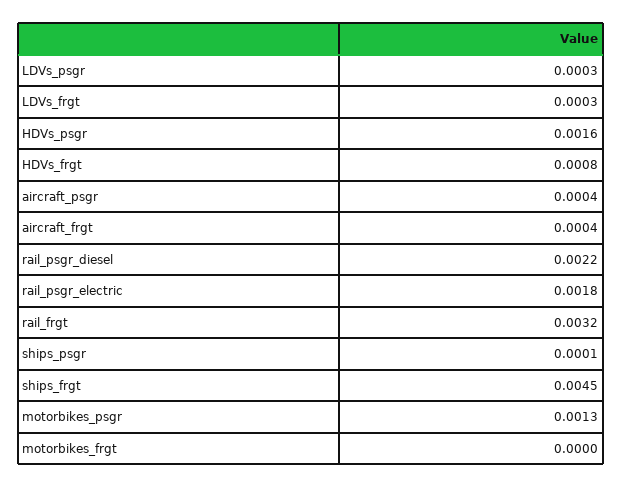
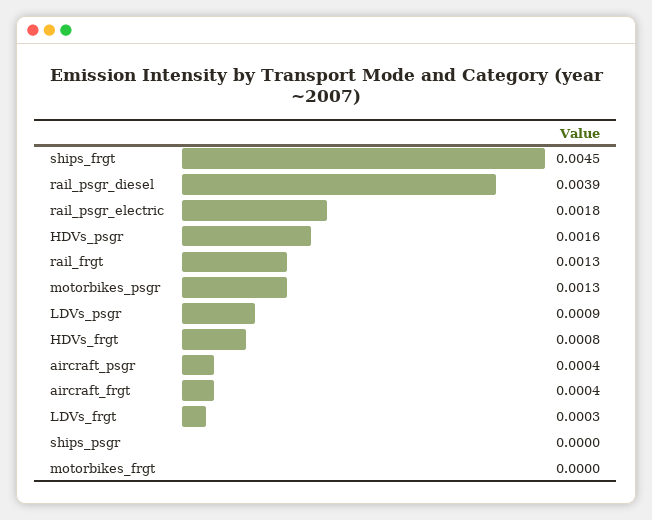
  {
-   "LDVs_psgr": 0.0003,
+   "LDVs_psgr": 0.0009,
    "LDVs_frgt": 0.0003,
    "HDVs_psgr": 0.0016,
    "HDVs_frgt": 0.0008,
    "aircraft_psgr": 0.0004,
    "aircraft_frgt": 0.0004,
-   "rail_psgr_diesel": 0.0022,
+   "rail_psgr_diesel": 0.0039,
    "rail_psgr_electric": 0.0018,
-   "rail_frgt": 0.0032,
+   "rail_frgt": 0.0013,
-   "ships_psgr": 0.0001,
+   "ships_psgr": 0,
    "ships_frgt": 0.0045,
    "motorbikes_psgr": 0.0013,
    "motorbikes_frgt": 0
  }

